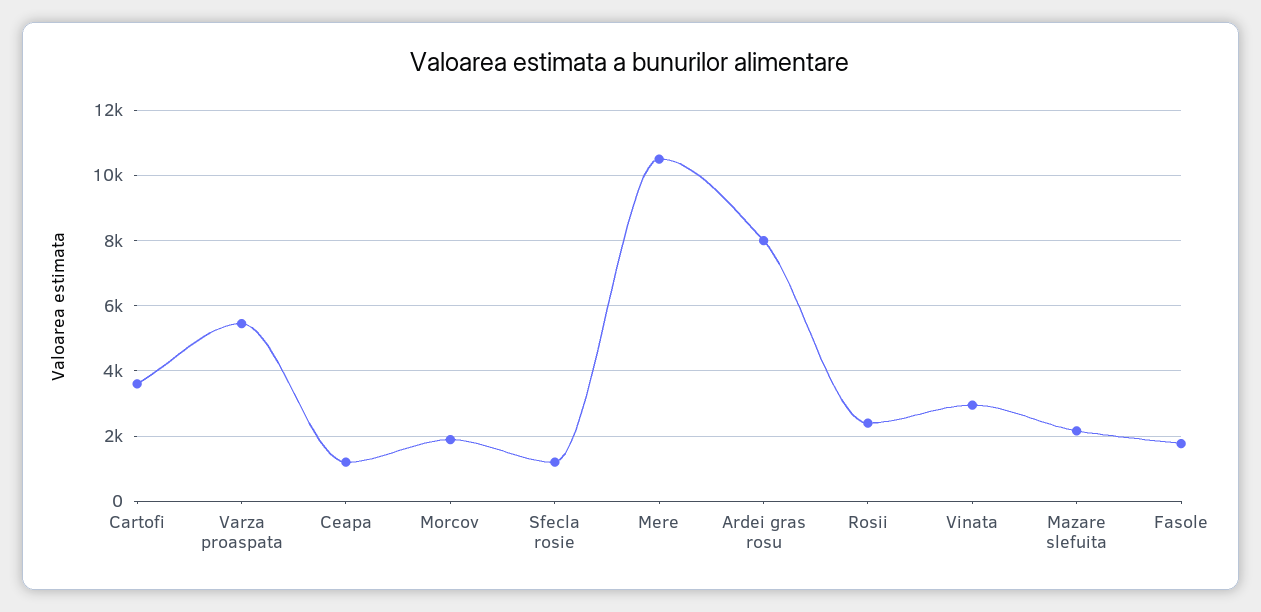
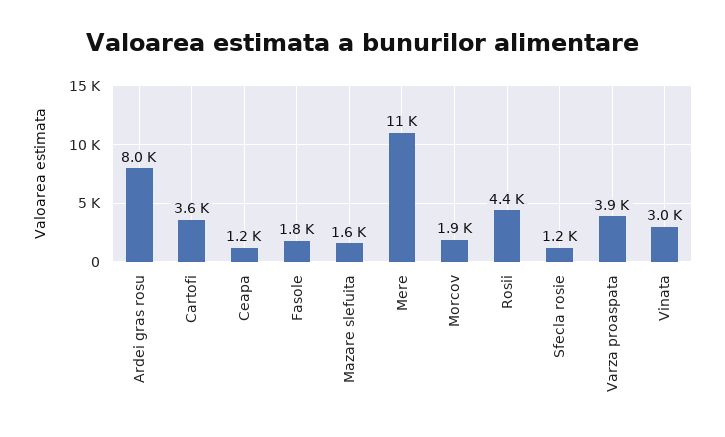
  {
    "Cartofi": 3600,
-   "Varza proaspata": 5400,
+   "Varza proaspata": 3900,
    "Ceapa": 1200,
    "Morcov": 1900,
    "Sfecla rosie": 1200,
    "Mere": 11000,
    "Ardei gras rosu": 8000,
-   "Rosii": 2400,
+   "Rosii": 4400,
    "Vinata": 3000,
-   "Mazare slefuita": 2200,
+   "Mazare slefuita": 1600,
    "Fasole": 1800
  }

